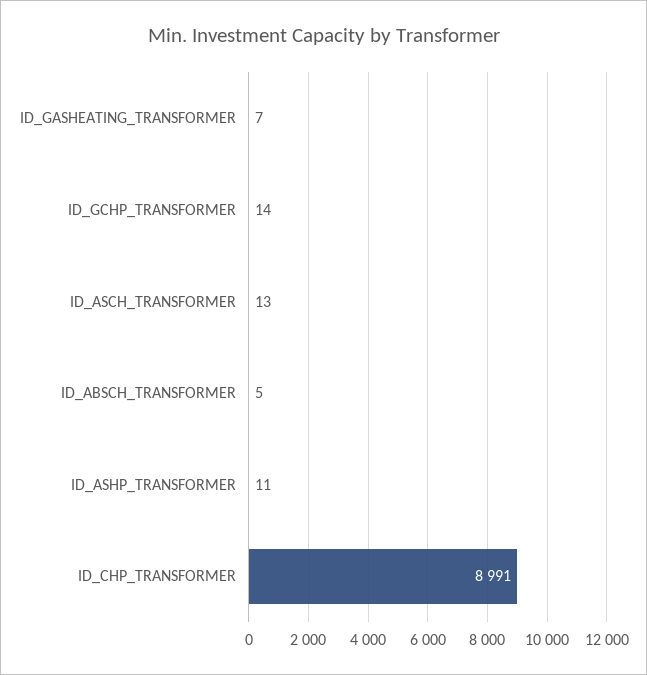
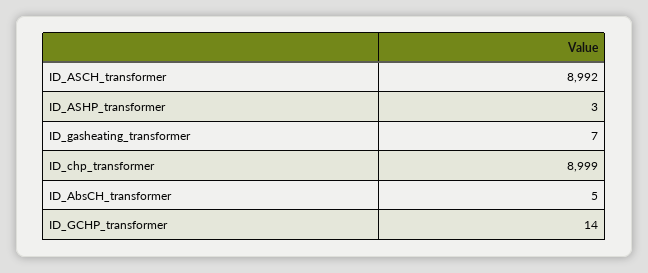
  {
    "ID_GASHEATING_TRANSFORMER": 7,
    "ID_GCHP_TRANSFORMER": 14,
-   "ID_ASCH_TRANSFORMER": 13,
+   "ID_ASCH_TRANSFORMER": 8992,
    "ID_ABSCH_TRANSFORMER": 5,
-   "ID_ASHP_TRANSFORMER": 11,
+   "ID_ASHP_TRANSFORMER": 3,
-   "ID_CHP_TRANSFORMER": 8991
+   "ID_CHP_TRANSFORMER": 8999
  }

